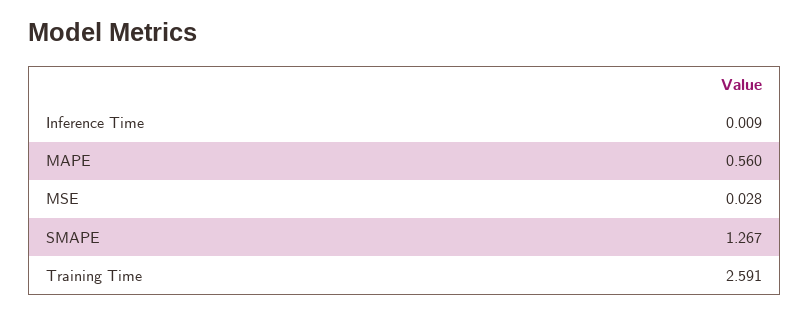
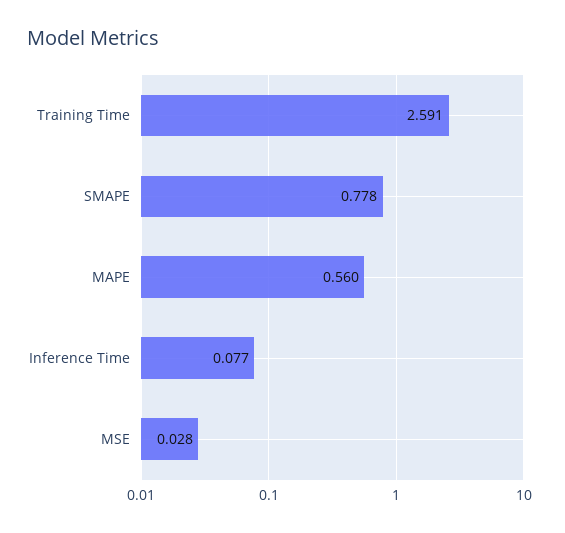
  {
-   "Inference Time": 0.009,
+   "Inference Time": 0.077,
    "MAPE": 0.56,
    "MSE": 0.028,
-   "SMAPE": 1.267,
+   "SMAPE": 0.778,
    "Training Time": 2.591
  }

